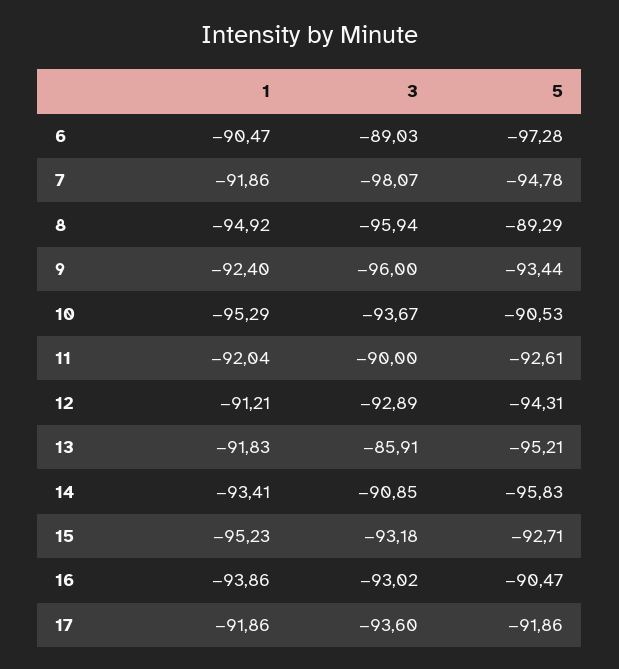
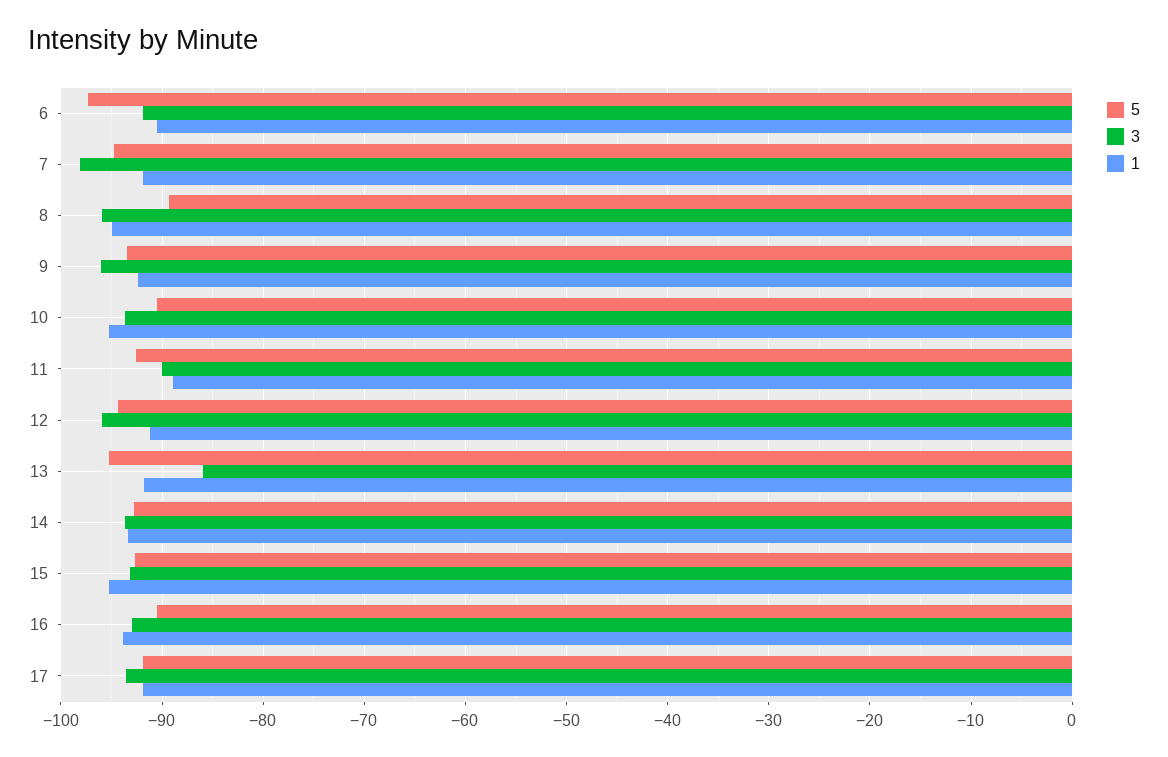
  {
    "1": {
      "6": -90.47,
      "7": -91.86,
      "8": -94.92,
      "9": -92.4,
      "10": -95.29,
-     "11": -92.04,
+     "11": -89,
      "12": -91.21,
      "13": -91.83,
      "14": -93.41,
      "15": -95.23,
      "16": -93.86,
      "17": -91.86
    },
    "3": {
-     "6": -89.03,
+     "6": -92,
      "7": -98.07,
      "8": -95.94,
      "9": -96,
      "10": -93.67,
      "11": -90,
-     "12": -92.89,
+     "12": -96,
      "13": -85.91,
-     "14": -90.85,
+     "14": -94,
      "15": -93.18,
      "16": -93.02,
      "17": -93.6
    },
    "5": {
      "6": -97.28,
      "7": -94.78,
      "8": -89.29,
      "9": -93.44,
      "10": -90.53,
      "11": -92.61,
      "12": -94.31,
      "13": -95.21,
-     "14": -95.83,
+     "14": -93,
      "15": -92.71,
      "16": -90.47,
      "17": -91.86
    }
  }

